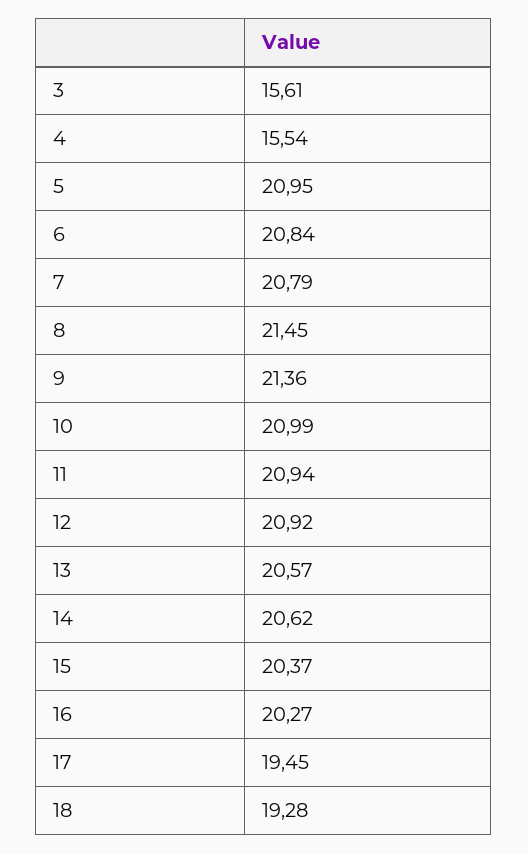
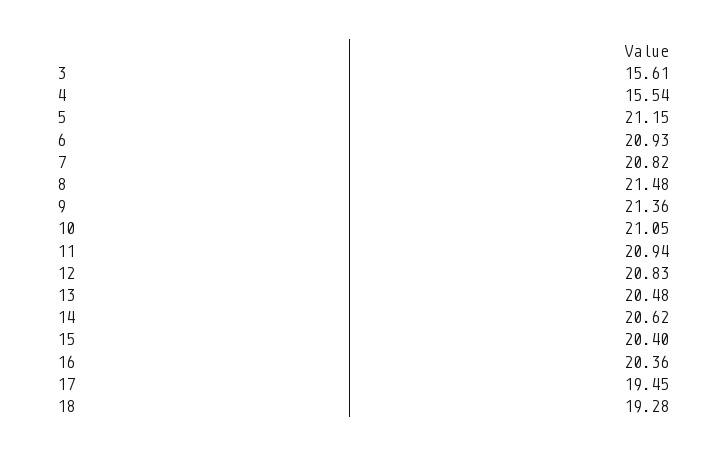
  {
    "3": 15.61,
    "4": 15.54,
-   "5": 20.95,
+   "5": 21.15,
-   "6": 20.84,
+   "6": 20.93,
-   "7": 20.79,
+   "7": 20.82,
-   "8": 21.45,
+   "8": 21.48,
    "9": 21.36,
-   "10": 20.99,
+   "10": 21.05,
    "11": 20.94,
-   "12": 20.92,
+   "12": 20.83,
-   "13": 20.57,
+   "13": 20.48,
    "14": 20.62,
-   "15": 20.37,
+   "15": 20.4,
-   "16": 20.27,
+   "16": 20.36,
    "17": 19.45,
    "18": 19.28
  }

